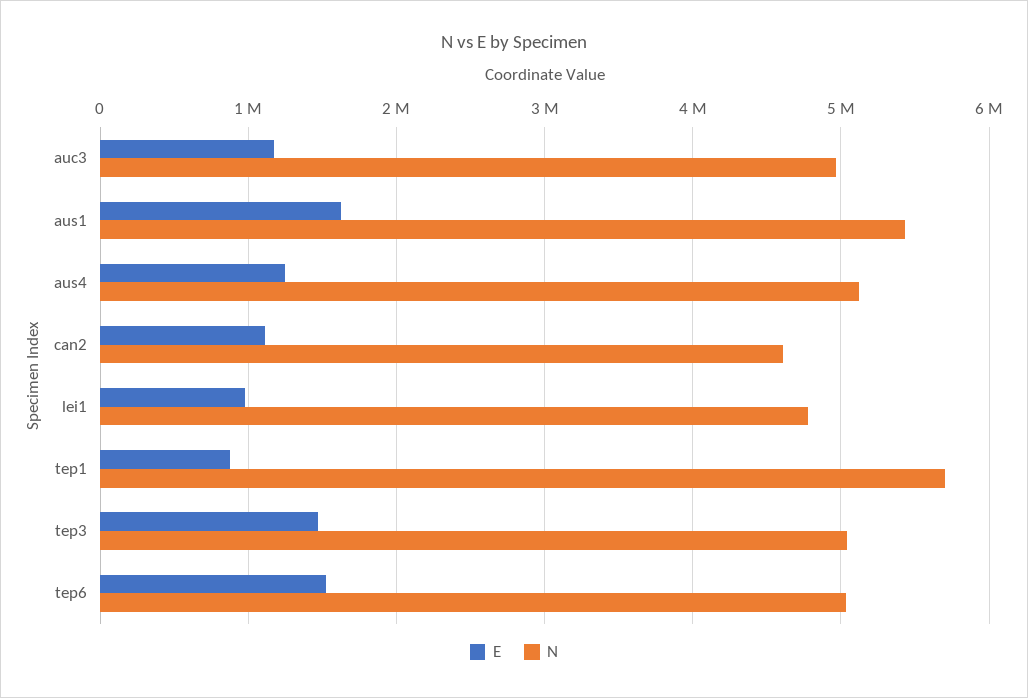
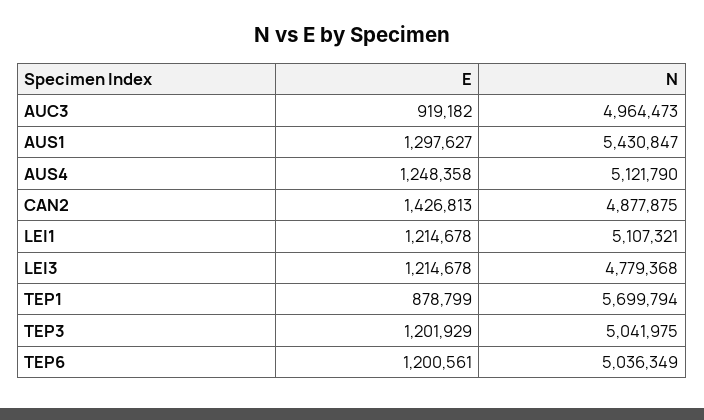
  {
    "E": {
-     "auc3": 1200000,
+     "auc3": 919182,
-     "aus1": 1600000,
+     "aus1": 1297627,
      "aus4": 1248358,
-     "can2": 1100000,
+     "can2": 1426813,
-     "lei1": 1000000,
+     "lei1": 1214678,
      "tep1": 878799,
-     "tep3": 1500000,
+     "tep3": 1201929,
-     "tep6": 1500000
+     "tep6": 1200561,
+     "LEI3": 1214678
    },
    "N": {
      "auc3": 4964473,
      "aus1": 5430847,
      "aus4": 5121790,
-     "can2": 4600000,
+     "can2": 4877875,
-     "lei1": 4800000,
+     "lei1": 5107321,
      "tep1": 5699794,
      "tep3": 5041975,
-     "tep6": 5036349
+     "tep6": 5036349,
+     "LEI3": 4779368
    }
  }

